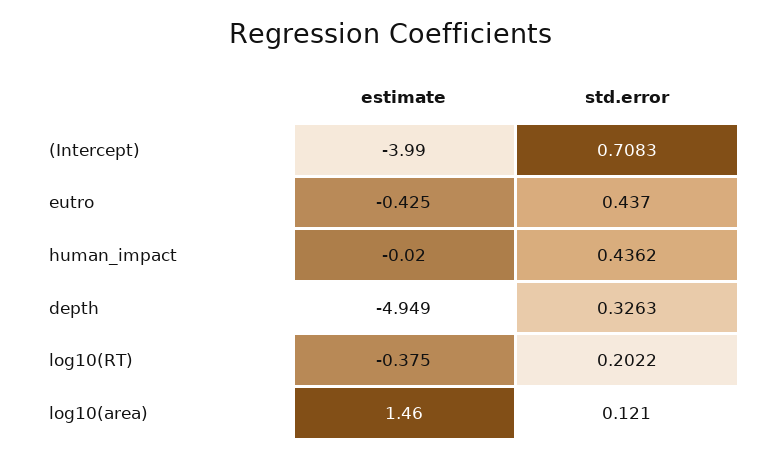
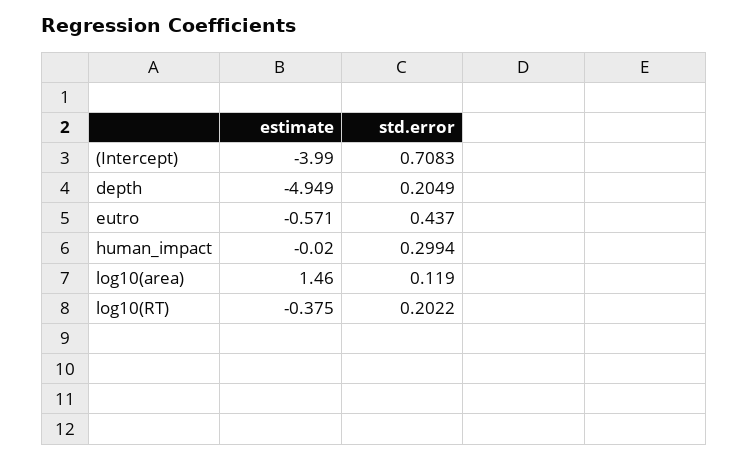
  {
    "estimate": {
      "(Intercept)": -3.99,
-     "eutro": -0.425,
+     "eutro": -0.571,
      "human_impact": -0.02,
      "depth": -4.949,
      "log10(RT)": -0.375,
      "log10(area)": 1.46
    },
    "std.error": {
      "(Intercept)": 0.7083,
      "eutro": 0.437,
-     "human_impact": 0.4362,
+     "human_impact": 0.2994,
-     "depth": 0.3263,
+     "depth": 0.2049,
      "log10(RT)": 0.2022,
-     "log10(area)": 0.121
+     "log10(area)": 0.119
    }
  }

